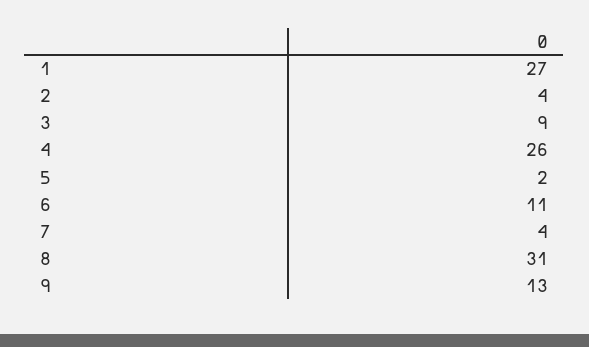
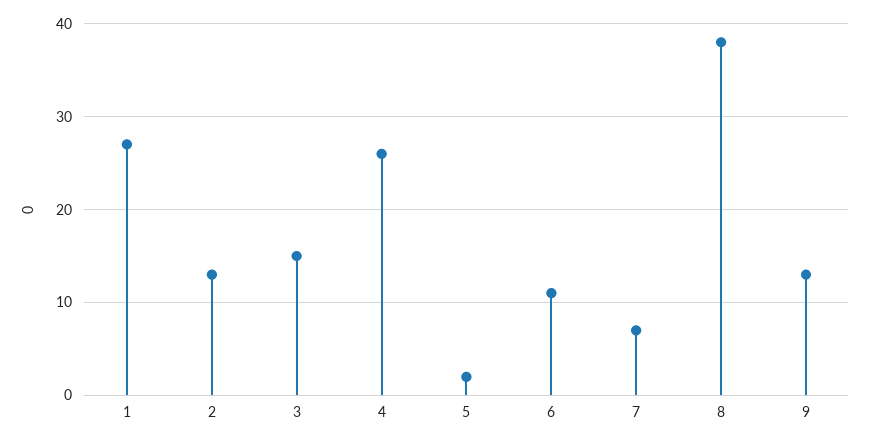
  {
    "1": 27,
-   "2": 4,
+   "2": 13,
-   "3": 9,
+   "3": 15,
    "4": 26,
    "5": 2,
    "6": 11,
-   "7": 4,
+   "7": 7,
-   "8": 31,
+   "8": 38,
    "9": 13
  }

